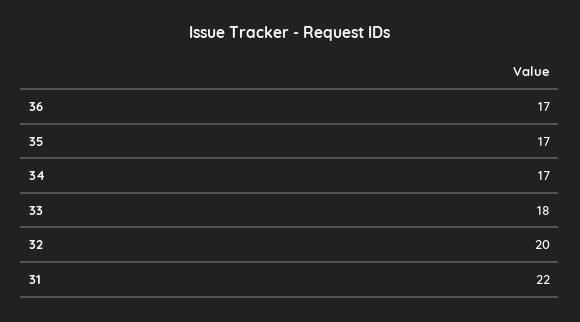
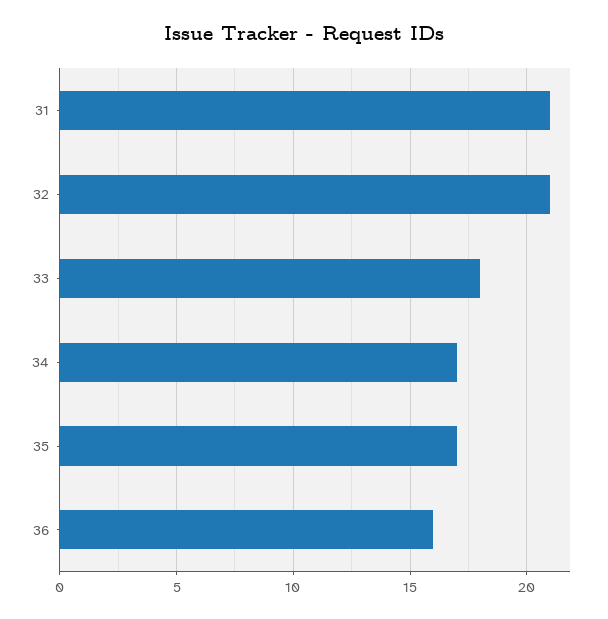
  {
-   "36": 17,
+   "36": 16,
    "35": 17,
    "34": 17,
    "33": 18,
-   "32": 20,
+   "32": 21,
-   "31": 22
+   "31": 21
  }

